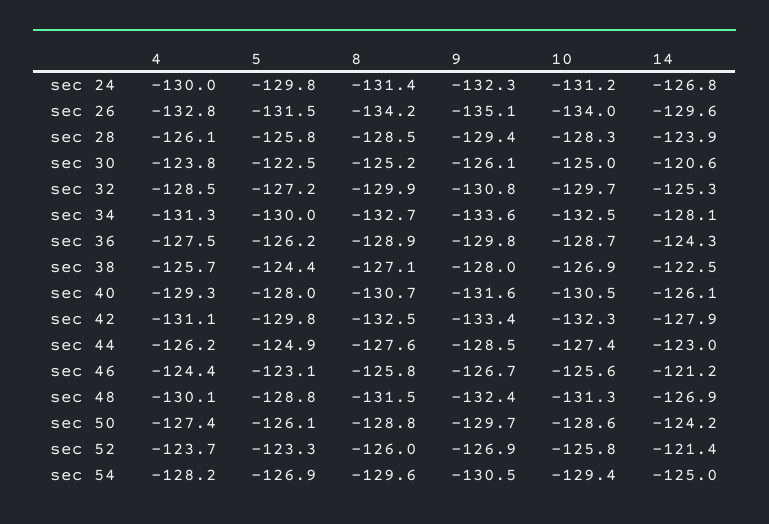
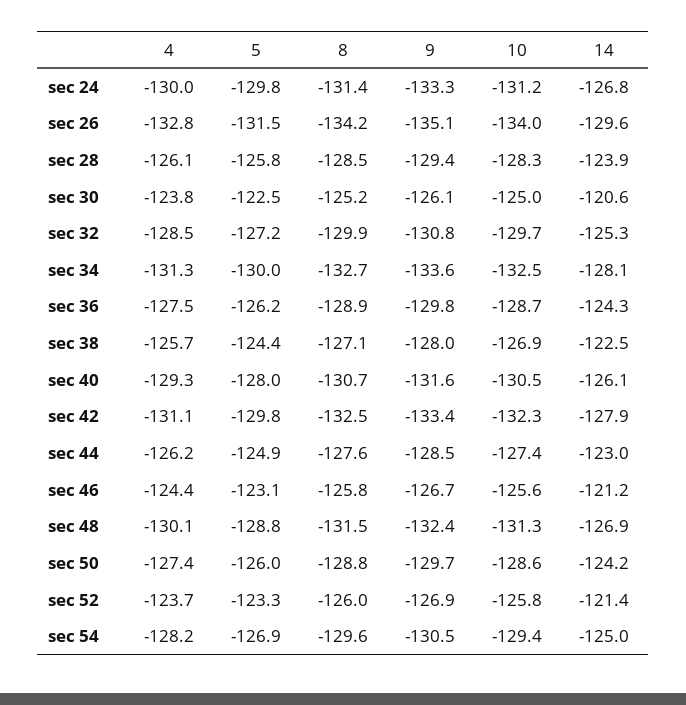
  {
    "4": {
      "sec 24": -130,
      "sec 26": -132.8,
      "sec 28": -126.1,
      "sec 30": -123.8,
      "sec 32": -128.5,
      "sec 34": -131.3,
      "sec 36": -127.5,
      "sec 38": -125.7,
      "sec 40": -129.3,
      "sec 42": -131.1,
      "sec 44": -126.2,
      "sec 46": -124.4,
      "sec 48": -130.1,
      "sec 50": -127.4,
      "sec 52": -123.7,
      "sec 54": -128.2
    },
    "5": {
      "sec 24": -129.8,
      "sec 26": -131.5,
      "sec 28": -125.8,
      "sec 30": -122.5,
      "sec 32": -127.2,
      "sec 34": -130,
      "sec 36": -126.2,
      "sec 38": -124.4,
      "sec 40": -128,
      "sec 42": -129.8,
      "sec 44": -124.9,
      "sec 46": -123.1,
      "sec 48": -128.8,
-     "sec 50": -126.1,
+     "sec 50": -126,
      "sec 52": -123.3,
      "sec 54": -126.9
    },
    "8": {
      "sec 24": -131.4,
      "sec 26": -134.2,
      "sec 28": -128.5,
      "sec 30": -125.2,
      "sec 32": -129.9,
      "sec 34": -132.7,
      "sec 36": -128.9,
      "sec 38": -127.1,
      "sec 40": -130.7,
      "sec 42": -132.5,
      "sec 44": -127.6,
      "sec 46": -125.8,
      "sec 48": -131.5,
      "sec 50": -128.8,
      "sec 52": -126,
      "sec 54": -129.6
    },
    "9": {
-     "sec 24": -132.3,
+     "sec 24": -133.3,
      "sec 26": -135.1,
      "sec 28": -129.4,
      "sec 30": -126.1,
      "sec 32": -130.8,
      "sec 34": -133.6,
      "sec 36": -129.8,
      "sec 38": -128,
      "sec 40": -131.6,
      "sec 42": -133.4,
      "sec 44": -128.5,
      "sec 46": -126.7,
      "sec 48": -132.4,
      "sec 50": -129.7,
      "sec 52": -126.9,
      "sec 54": -130.5
    },
    "10": {
      "sec 24": -131.2,
      "sec 26": -134,
      "sec 28": -128.3,
      "sec 30": -125,
      "sec 32": -129.7,
      "sec 34": -132.5,
      "sec 36": -128.7,
      "sec 38": -126.9,
      "sec 40": -130.5,
      "sec 42": -132.3,
      "sec 44": -127.4,
      "sec 46": -125.6,
      "sec 48": -131.3,
      "sec 50": -128.6,
      "sec 52": -125.8,
      "sec 54": -129.4
    },
    "14": {
      "sec 24": -126.8,
      "sec 26": -129.6,
      "sec 28": -123.9,
      "sec 30": -120.6,
      "sec 32": -125.3,
      "sec 34": -128.1,
      "sec 36": -124.3,
      "sec 38": -122.5,
      "sec 40": -126.1,
      "sec 42": -127.9,
      "sec 44": -123,
      "sec 46": -121.2,
      "sec 48": -126.9,
      "sec 50": -124.2,
      "sec 52": -121.4,
      "sec 54": -125
    }
  }

